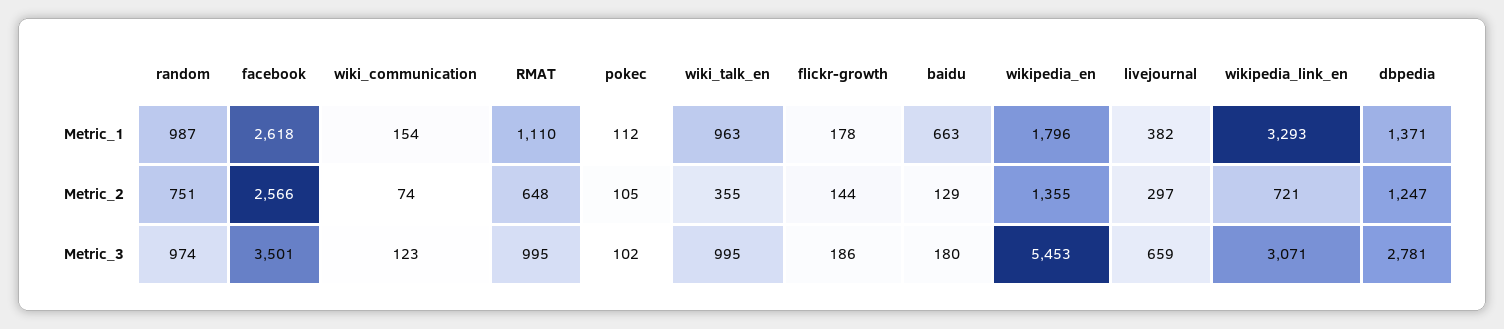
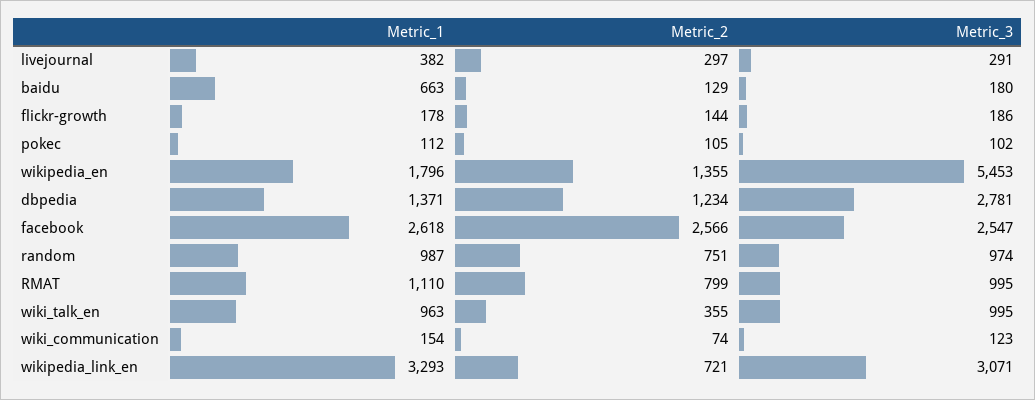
  {
    "random": {
      "Metric_1": 987,
      "Metric_2": 751,
      "Metric_3": 974
    },
    "facebook": {
      "Metric_1": 2618,
      "Metric_2": 2566,
-     "Metric_3": 3501
+     "Metric_3": 2547
    },
    "wiki_communication": {
      "Metric_1": 154,
      "Metric_2": 74,
      "Metric_3": 123
    },
    "RMAT": {
      "Metric_1": 1110,
-     "Metric_2": 648,
+     "Metric_2": 799,
      "Metric_3": 995
    },
    "pokec": {
      "Metric_1": 112,
      "Metric_2": 105,
      "Metric_3": 102
    },
    "wiki_talk_en": {
      "Metric_1": 963,
      "Metric_2": 355,
      "Metric_3": 995
    },
    "flickr-growth": {
      "Metric_1": 178,
      "Metric_2": 144,
      "Metric_3": 186
    },
    "baidu": {
      "Metric_1": 663,
      "Metric_2": 129,
      "Metric_3": 180
    },
    "wikipedia_en": {
      "Metric_1": 1796,
      "Metric_2": 1355,
      "Metric_3": 5453
    },
    "livejournal": {
      "Metric_1": 382,
      "Metric_2": 297,
-     "Metric_3": 659
+     "Metric_3": 291
    },
    "wikipedia_link_en": {
      "Metric_1": 3293,
      "Metric_2": 721,
      "Metric_3": 3071
    },
    "dbpedia": {
      "Metric_1": 1371,
-     "Metric_2": 1247,
+     "Metric_2": 1234,
      "Metric_3": 2781
    }
  }

